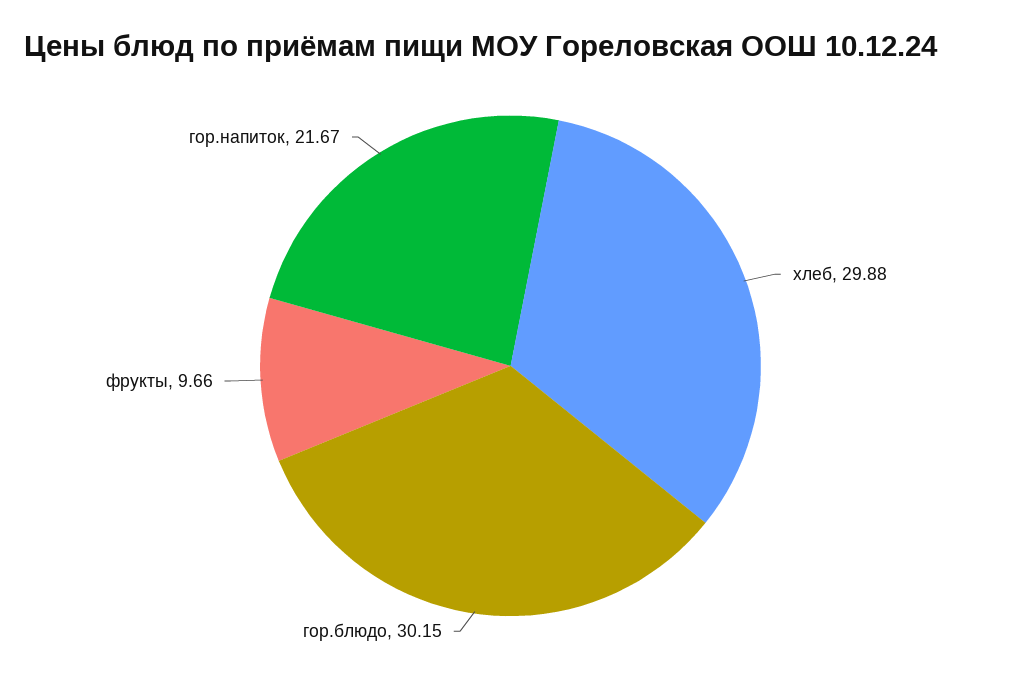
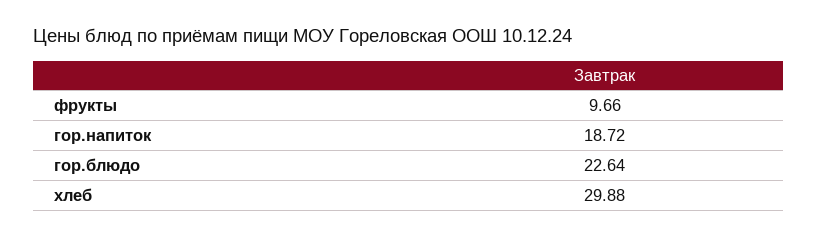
  {
    "хлеб": 29.88,
-   "гор.блюдо": 30.15,
+   "гор.блюдо": 22.64,
    "фрукты": 9.66,
-   "гор.напиток": 21.67
+   "гор.напиток": 18.72
  }

